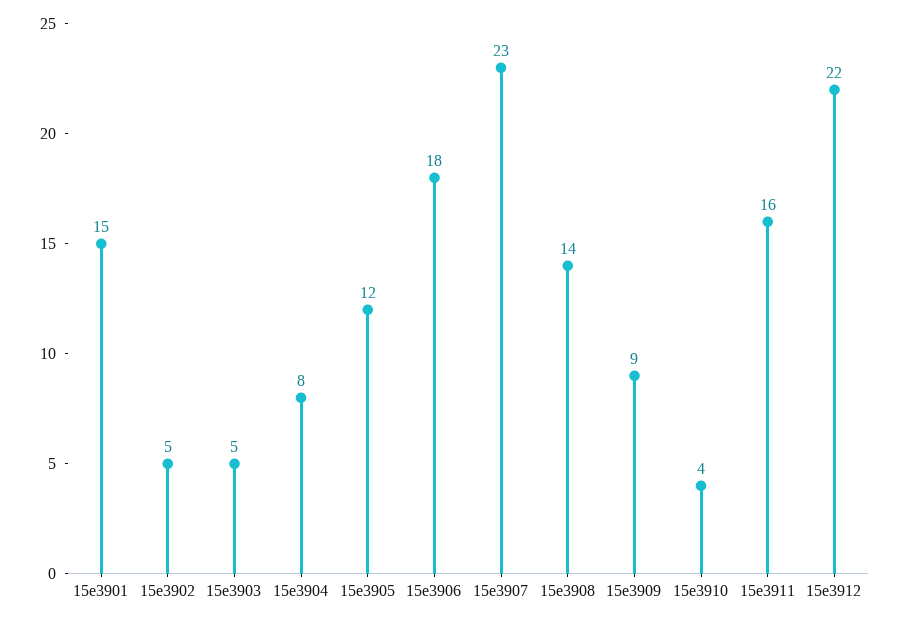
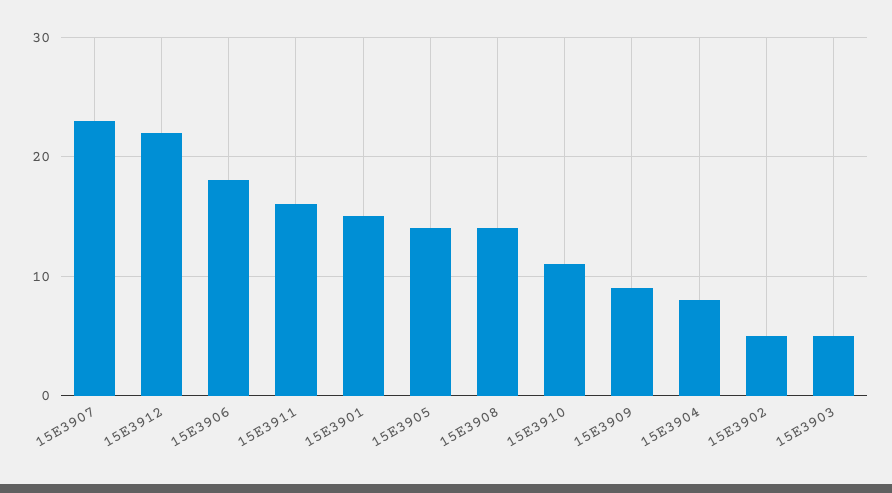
  {
    "15e3901": 15,
    "15e3902": 5,
    "15e3903": 5,
    "15e3904": 8,
-   "15e3905": 12,
+   "15e3905": 14,
    "15e3906": 18,
    "15e3907": 23,
    "15e3908": 14,
    "15e3909": 9,
-   "15e3910": 4,
+   "15e3910": 11,
    "15e3911": 16,
    "15e3912": 22
  }

